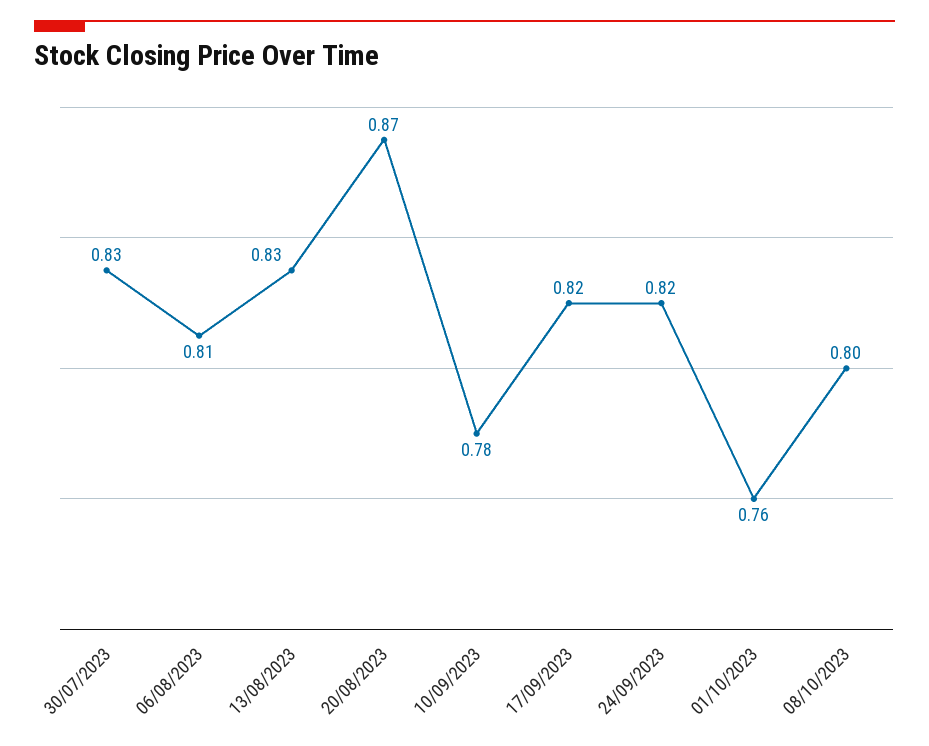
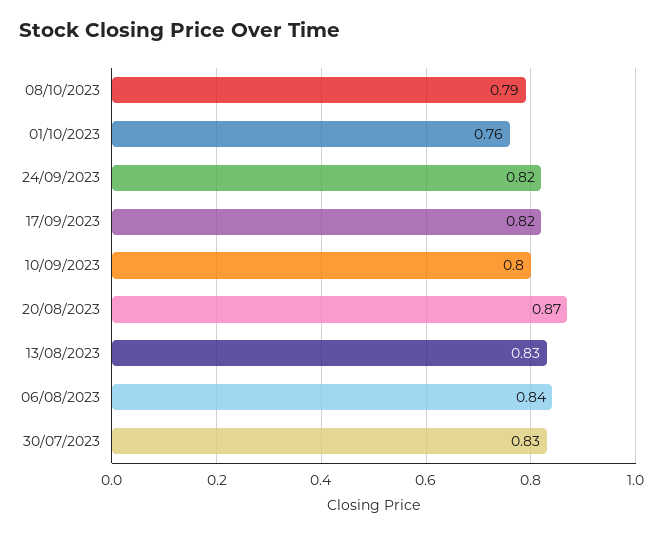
  {
    "30/07/2023": 0.83,
-   "06/08/2023": 0.81,
+   "06/08/2023": 0.84,
    "13/08/2023": 0.83,
    "20/08/2023": 0.87,
-   "10/09/2023": 0.78,
+   "10/09/2023": 0.8,
    "17/09/2023": 0.82,
    "24/09/2023": 0.82,
    "01/10/2023": 0.76,
-   "08/10/2023": 0.8
+   "08/10/2023": 0.79
  }

